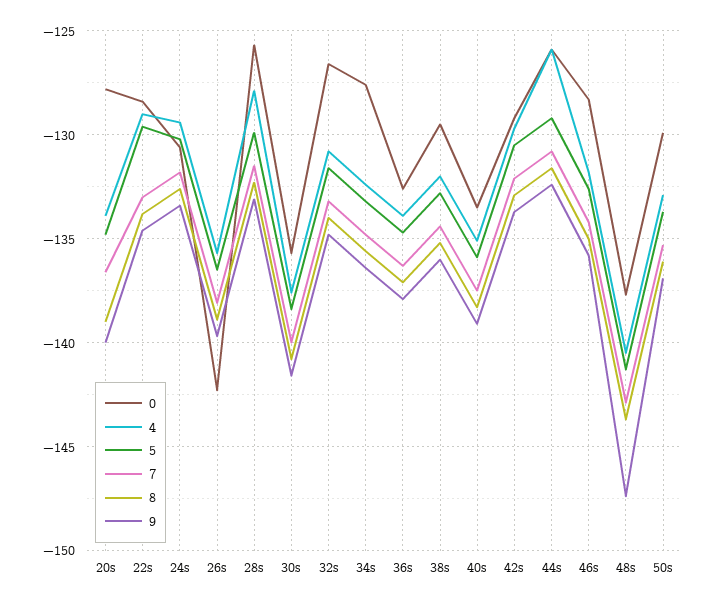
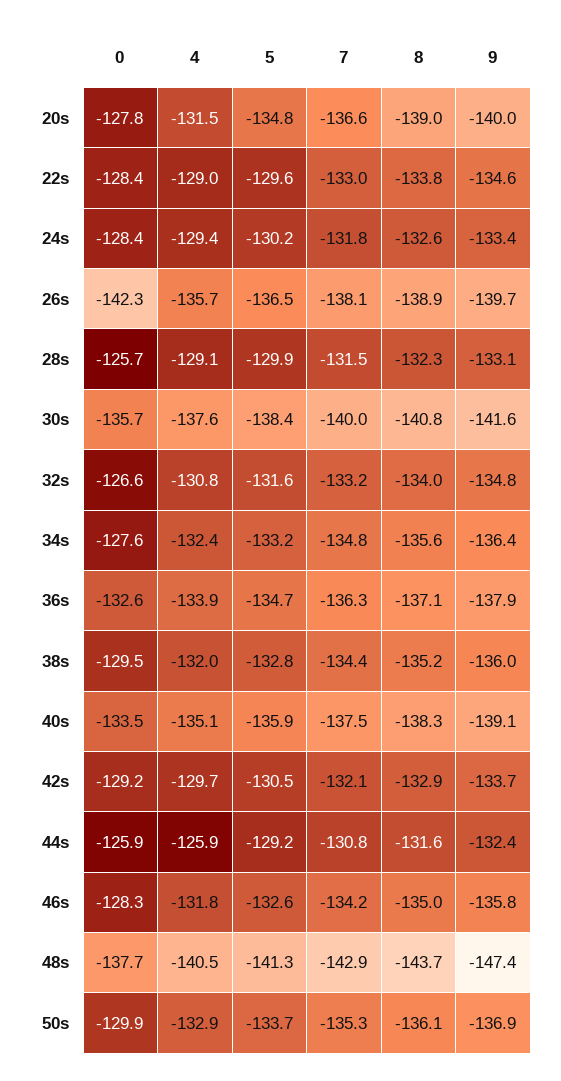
  {
    "0": {
      "20s": -127.8,
      "22s": -128.4,
-     "24s": -130.5,
+     "24s": -128.4,
      "26s": -142.3,
      "28s": -125.7,
      "30s": -135.7,
      "32s": -126.6,
      "34s": -127.6,
      "36s": -132.6,
      "38s": -129.5,
      "40s": -133.5,
      "42s": -129.2,
      "44s": -125.9,
      "46s": -128.3,
      "48s": -137.7,
      "50s": -129.9
    },
    "4": {
-     "20s": -134,
+     "20s": -131.5,
      "22s": -129,
      "24s": -129.4,
      "26s": -135.7,
-     "28s": -128,
+     "28s": -129.1,
      "30s": -137.6,
      "32s": -130.8,
      "34s": -132.4,
      "36s": -133.9,
      "38s": -132,
      "40s": -135.1,
      "42s": -129.7,
      "44s": -125.9,
      "46s": -131.8,
      "48s": -140.5,
      "50s": -132.9
    },
    "5": {
      "20s": -134.8,
      "22s": -129.6,
      "24s": -130.2,
      "26s": -136.5,
      "28s": -129.9,
      "30s": -138.4,
      "32s": -131.6,
      "34s": -133.2,
      "36s": -134.7,
      "38s": -132.8,
      "40s": -135.9,
      "42s": -130.5,
      "44s": -129.2,
      "46s": -132.6,
      "48s": -141.3,
      "50s": -133.7
    },
    "7": {
      "20s": -136.6,
      "22s": -133,
      "24s": -131.8,
      "26s": -138.1,
      "28s": -131.5,
      "30s": -140,
      "32s": -133.2,
      "34s": -134.8,
      "36s": -136.3,
      "38s": -134.4,
      "40s": -137.5,
      "42s": -132.1,
      "44s": -130.8,
      "46s": -134.2,
      "48s": -142.9,
      "50s": -135.3
    },
    "8": {
      "20s": -139,
      "22s": -133.8,
      "24s": -132.6,
      "26s": -138.9,
      "28s": -132.3,
      "30s": -140.8,
      "32s": -134,
      "34s": -135.6,
      "36s": -137.1,
      "38s": -135.2,
      "40s": -138.3,
      "42s": -132.9,
      "44s": -131.6,
      "46s": -135,
      "48s": -143.7,
      "50s": -136.1
    },
    "9": {
      "20s": -140,
      "22s": -134.6,
      "24s": -133.4,
      "26s": -139.7,
      "28s": -133.1,
      "30s": -141.6,
      "32s": -134.8,
      "34s": -136.4,
      "36s": -137.9,
      "38s": -136,
      "40s": -139.1,
      "42s": -133.7,
      "44s": -132.4,
      "46s": -135.8,
      "48s": -147.4,
      "50s": -136.9
    }
  }

